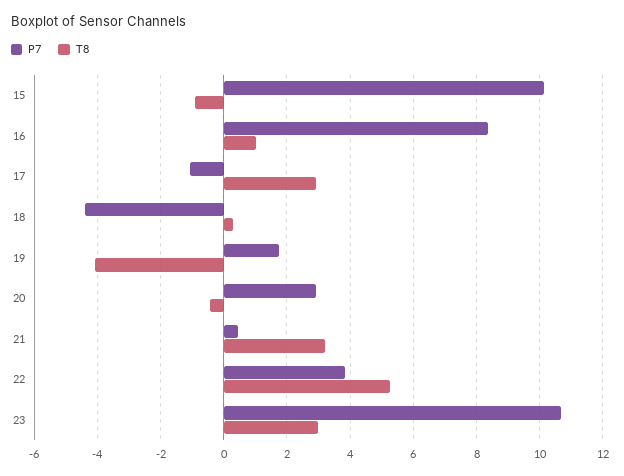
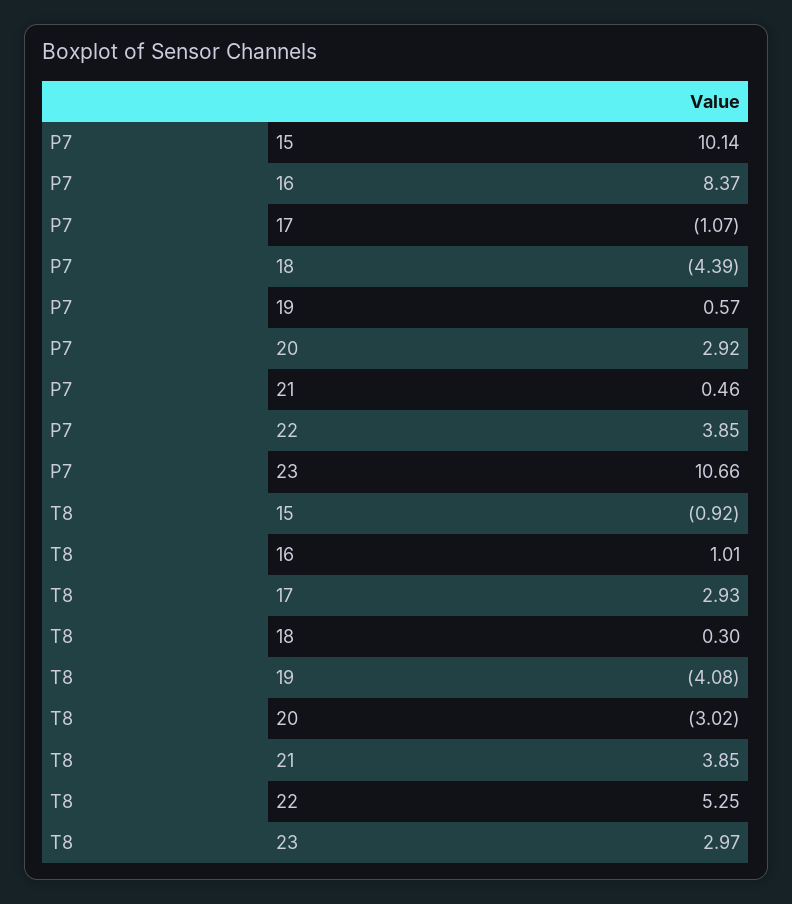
  {
    "P7": {
      "15": 10.14,
      "16": 8.37,
      "17": -1.07,
      "18": -4.39,
-     "19": 1.8,
+     "19": 0.57,
      "20": 2.92,
      "21": 0.46,
      "22": 3.85,
      "23": 10.66
    },
    "T8": {
      "15": -0.92,
      "16": 1.01,
      "17": 2.93,
      "18": 0.3,
      "19": -4.08,
-     "20": -0.4,
+     "20": -3.02,
-     "21": 3.2,
+     "21": 3.85,
      "22": 5.25,
      "23": 2.97
    }
  }

